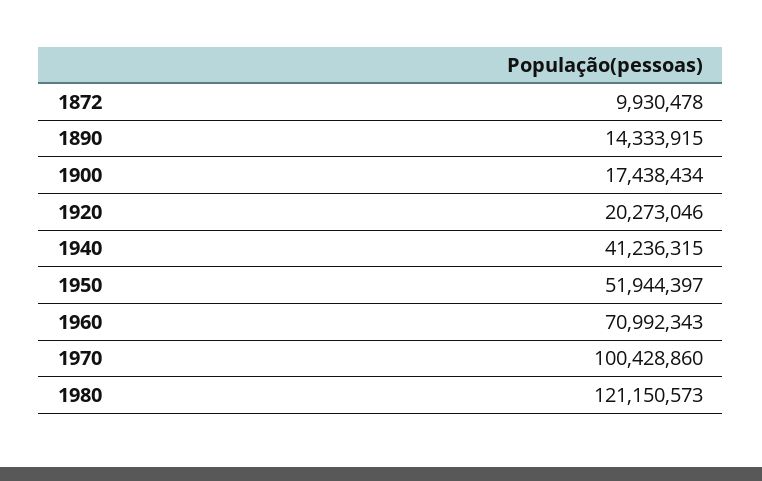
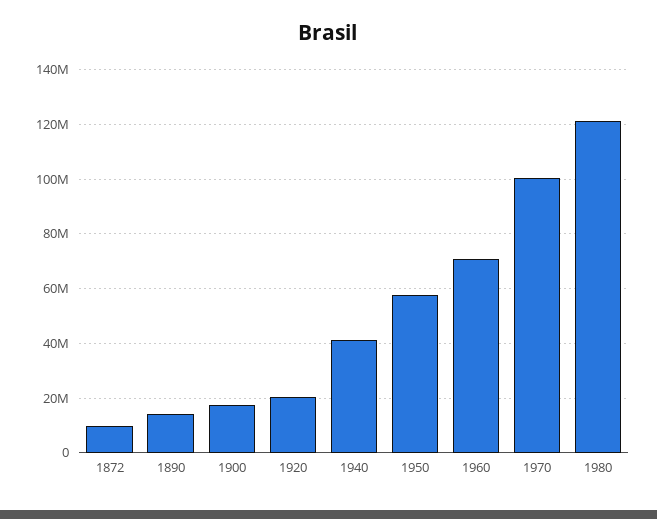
  {
    "1872": 9930478,
    "1890": 14333915,
    "1900": 17438434,
    "1920": 20273046,
    "1940": 41236315,
-   "1950": 51944397,
+   "1950": 57500000,
    "1960": 70992343,
    "1970": 100428860,
    "1980": 121150573
  }

